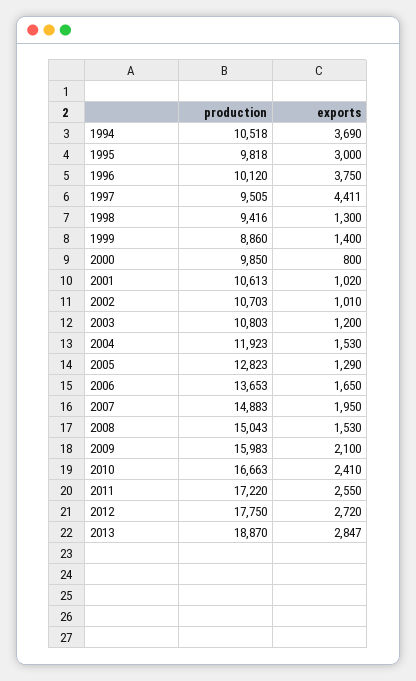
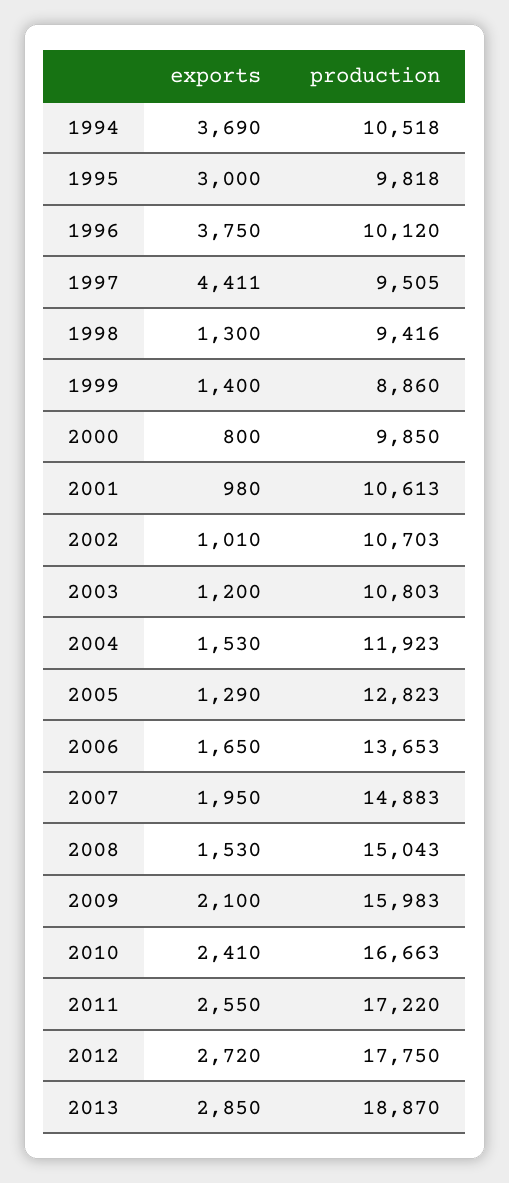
  {
    "production": {
      "1994": 10518,
      "1995": 9818,
      "1996": 10120,
      "1997": 9505,
      "1998": 9416,
      "1999": 8860,
      "2000": 9850,
      "2001": 10613,
      "2002": 10703,
      "2003": 10803,
      "2004": 11923,
      "2005": 12823,
      "2006": 13653,
      "2007": 14883,
      "2008": 15043,
      "2009": 15983,
      "2010": 16663,
      "2011": 17220,
      "2012": 17750,
      "2013": 18870
    },
    "exports": {
      "1994": 3690,
      "1995": 3000,
      "1996": 3750,
      "1997": 4411,
      "1998": 1300,
      "1999": 1400,
      "2000": 800,
-     "2001": 1020,
+     "2001": 980,
      "2002": 1010,
      "2003": 1200,
      "2004": 1530,
      "2005": 1290,
      "2006": 1650,
      "2007": 1950,
      "2008": 1530,
      "2009": 2100,
      "2010": 2410,
      "2011": 2550,
      "2012": 2720,
-     "2013": 2847
+     "2013": 2850
    }
  }

